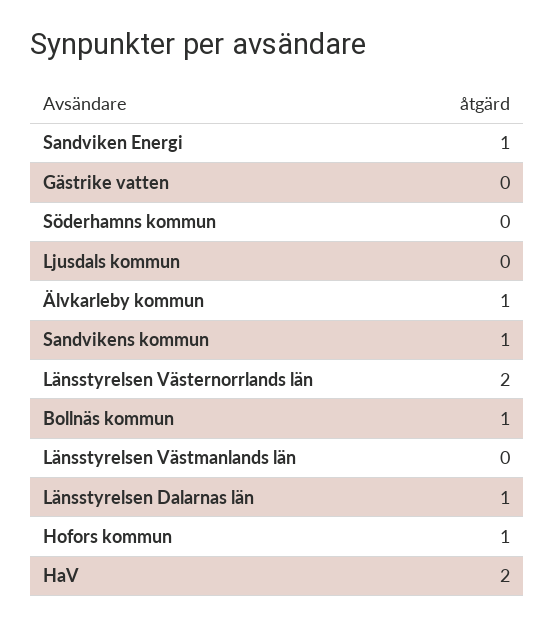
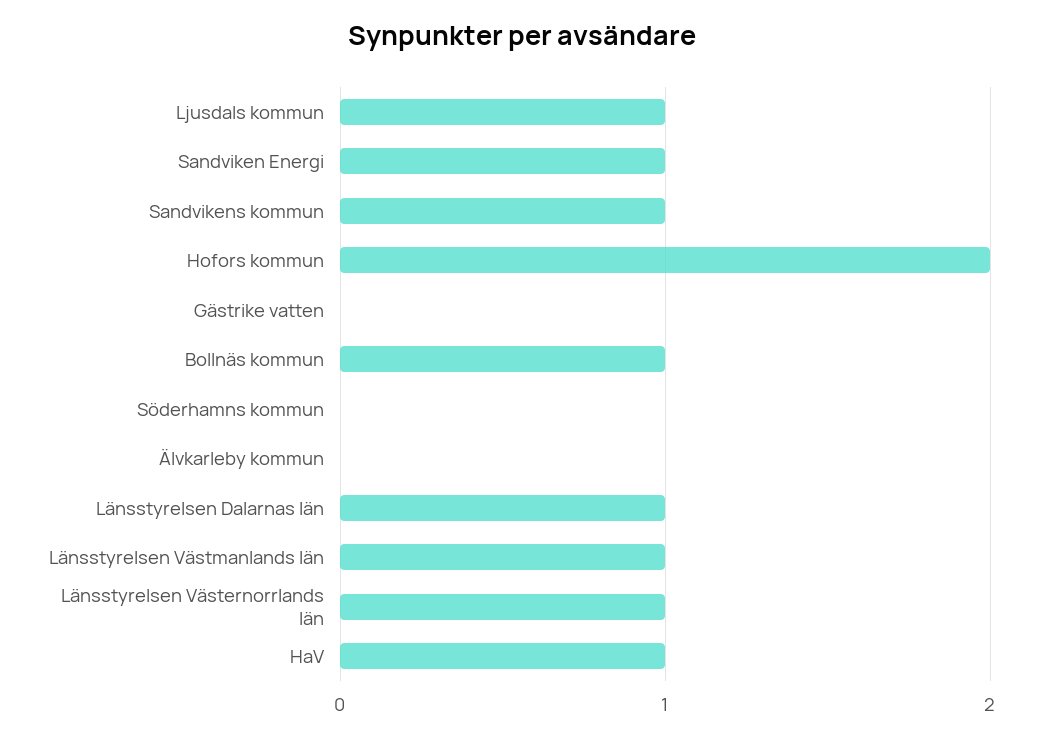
  {
    "Sandviken Energi": 1,
    "Gästrike vatten": 0,
    "Söderhamns kommun": 0,
-   "Ljusdals kommun": 0,
+   "Ljusdals kommun": 1,
-   "Älvkarleby kommun": 1,
+   "Älvkarleby kommun": 0,
    "Sandvikens kommun": 1,
-   "Länsstyrelsen Västernorrlands län": 2,
+   "Länsstyrelsen Västernorrlands län": 1,
    "Bollnäs kommun": 1,
-   "Länsstyrelsen Västmanlands län": 0,
+   "Länsstyrelsen Västmanlands län": 1,
    "Länsstyrelsen Dalarnas län": 1,
-   "Hofors kommun": 1,
+   "Hofors kommun": 2,
-   "HaV": 2
+   "HaV": 1
  }

